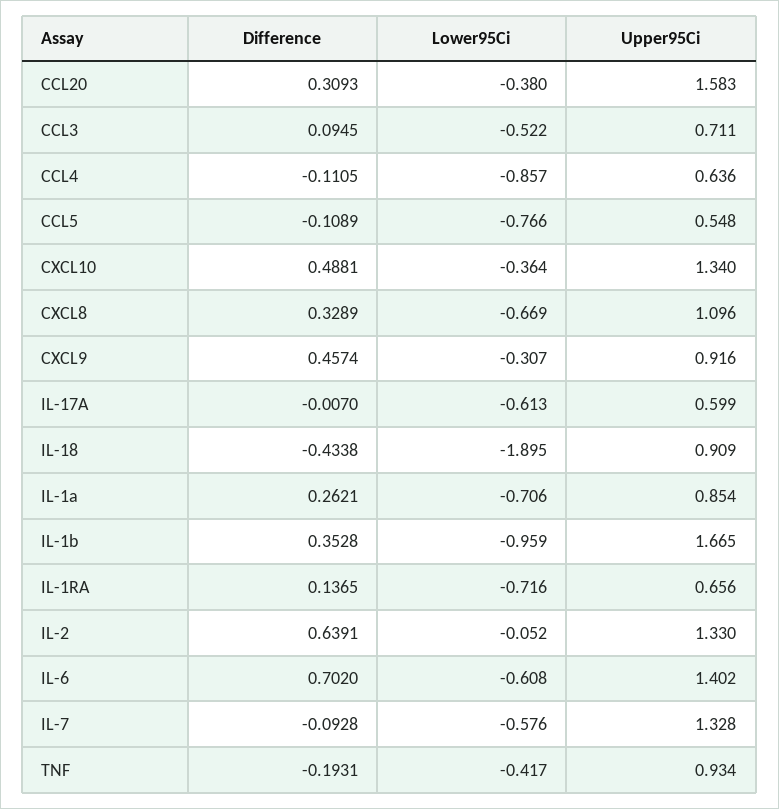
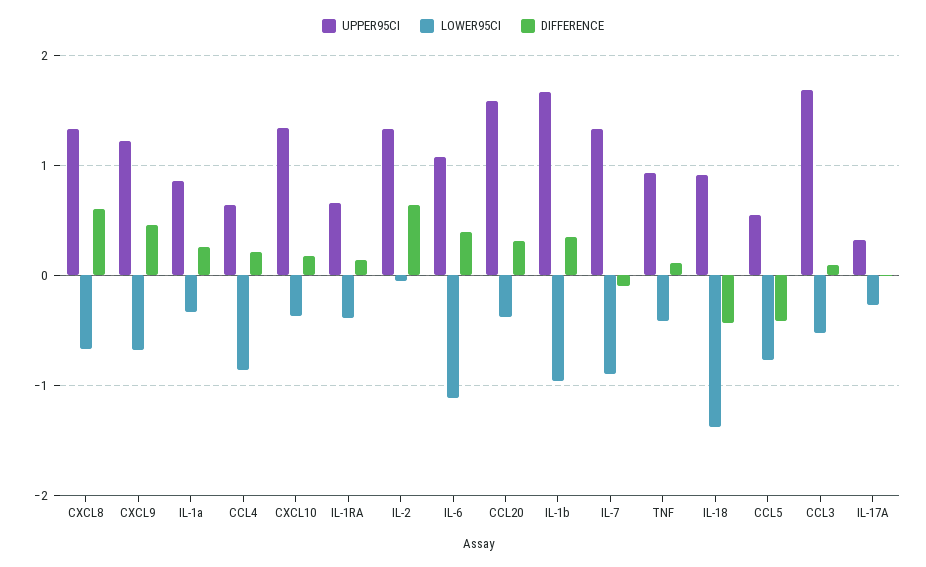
  {
    "Difference": {
      "CCL20": 0.3093,
      "CCL3": 0.0945,
-     "CCL4": -0.1105,
+     "CCL4": 0.2,
-     "CCL5": -0.1089,
+     "CCL5": -0.4,
-     "CXCL10": 0.4881,
+     "CXCL10": 0.2,
-     "CXCL8": 0.3289,
+     "CXCL8": 0.6,
      "CXCL9": 0.4574,
      "IL-17A": -0.007,
      "IL-18": -0.4338,
      "IL-1a": 0.2621,
      "IL-1b": 0.3528,
      "IL-1RA": 0.1365,
      "IL-2": 0.6391,
-     "IL-6": 0.702,
+     "IL-6": 0.4,
      "IL-7": -0.0928,
-     "TNF": -0.1931
+     "TNF": 0.1
    },
    "Lower95Ci": {
      "CCL20": -0.38,
      "CCL3": -0.522,
      "CCL4": -0.857,
      "CCL5": -0.766,
      "CXCL10": -0.364,
      "CXCL8": -0.669,
-     "CXCL9": -0.307,
+     "CXCL9": -0.7,
-     "IL-17A": -0.613,
+     "IL-17A": -0.3,
-     "IL-18": -1.895,
+     "IL-18": -1.4,
-     "IL-1a": -0.706,
+     "IL-1a": -0.3,
      "IL-1b": -0.959,
-     "IL-1RA": -0.716,
+     "IL-1RA": -0.4,
      "IL-2": -0.052,
-     "IL-6": -0.608,
+     "IL-6": -1.1,
-     "IL-7": -0.576,
+     "IL-7": -0.9,
      "TNF": -0.417
    },
    "Upper95Ci": {
      "CCL20": 1.583,
-     "CCL3": 0.711,
+     "CCL3": 1.7,
      "CCL4": 0.636,
      "CCL5": 0.548,
      "CXCL10": 1.34,
-     "CXCL8": 1.096,
+     "CXCL8": 1.3,
-     "CXCL9": 0.916,
+     "CXCL9": 1.2,
-     "IL-17A": 0.599,
+     "IL-17A": 0.3,
      "IL-18": 0.909,
      "IL-1a": 0.854,
      "IL-1b": 1.665,
      "IL-1RA": 0.656,
      "IL-2": 1.33,
-     "IL-6": 1.402,
+     "IL-6": 1.1,
      "IL-7": 1.328,
      "TNF": 0.934
    }
  }

